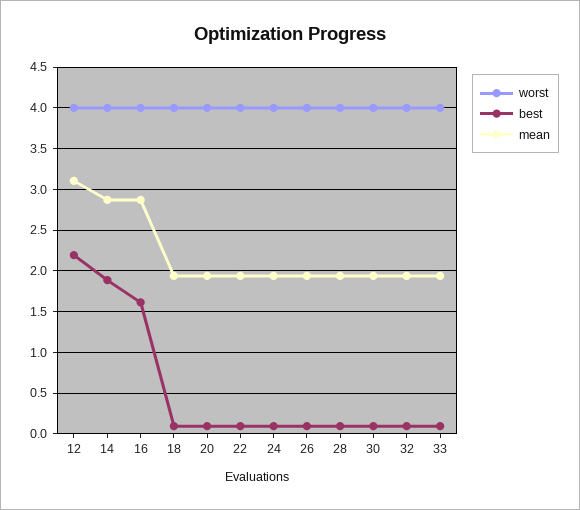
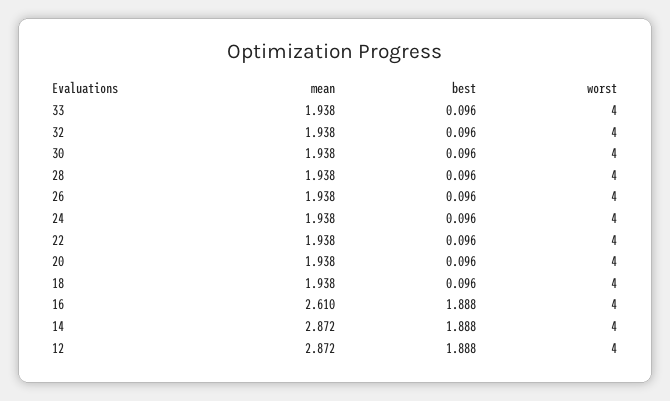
  {
    "worst": {
      "12": 4,
      "14": 4,
      "16": 4,
      "18": 4,
      "20": 4,
      "22": 4,
      "24": 4,
      "26": 4,
      "28": 4,
      "30": 4,
      "32": 4,
      "33": 4
    },
    "best": {
-     "12": 2.2,
+     "12": 1.888,
      "14": 1.888,
-     "16": 1.6,
+     "16": 1.888,
      "18": 0.096,
      "20": 0.096,
      "22": 0.096,
      "24": 0.096,
      "26": 0.096,
      "28": 0.096,
      "30": 0.096,
      "32": 0.096,
      "33": 0.096
    },
    "mean": {
-     "12": 3.1,
+     "12": 2.872,
      "14": 2.872,
-     "16": 2.9,
+     "16": 2.61,
      "18": 1.938,
      "20": 1.938,
      "22": 1.938,
      "24": 1.938,
      "26": 1.938,
      "28": 1.938,
      "30": 1.938,
      "32": 1.938,
      "33": 1.938
    }
  }

